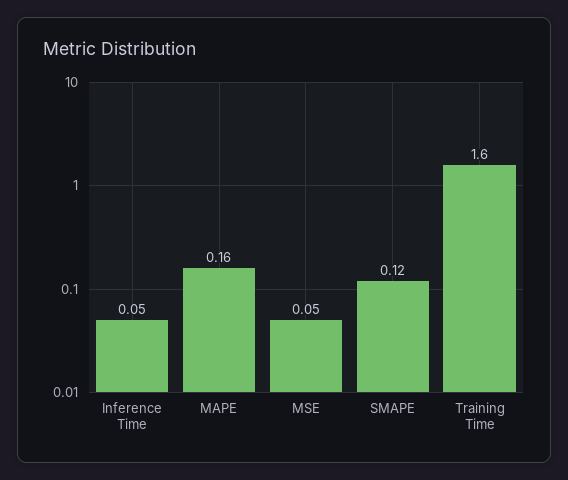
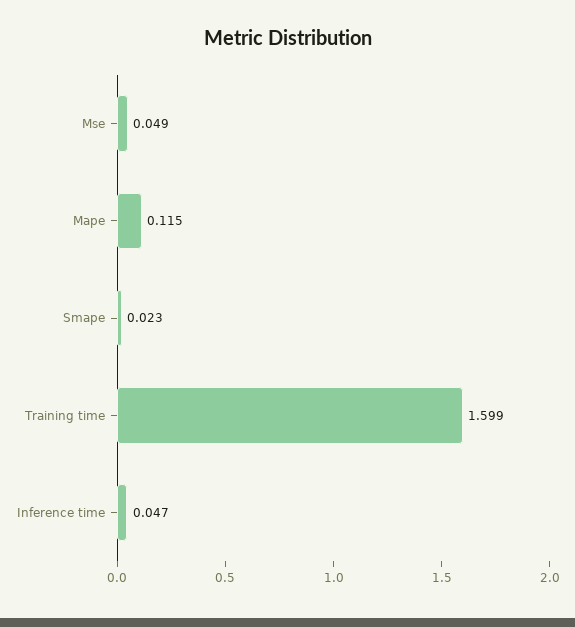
  {
    "Inference Time": 0.047,
-   "MAPE": 0.16,
+   "MAPE": 0.115,
    "MSE": 0.049,
-   "SMAPE": 0.12,
+   "SMAPE": 0.023,
    "Training Time": 1.599
  }

